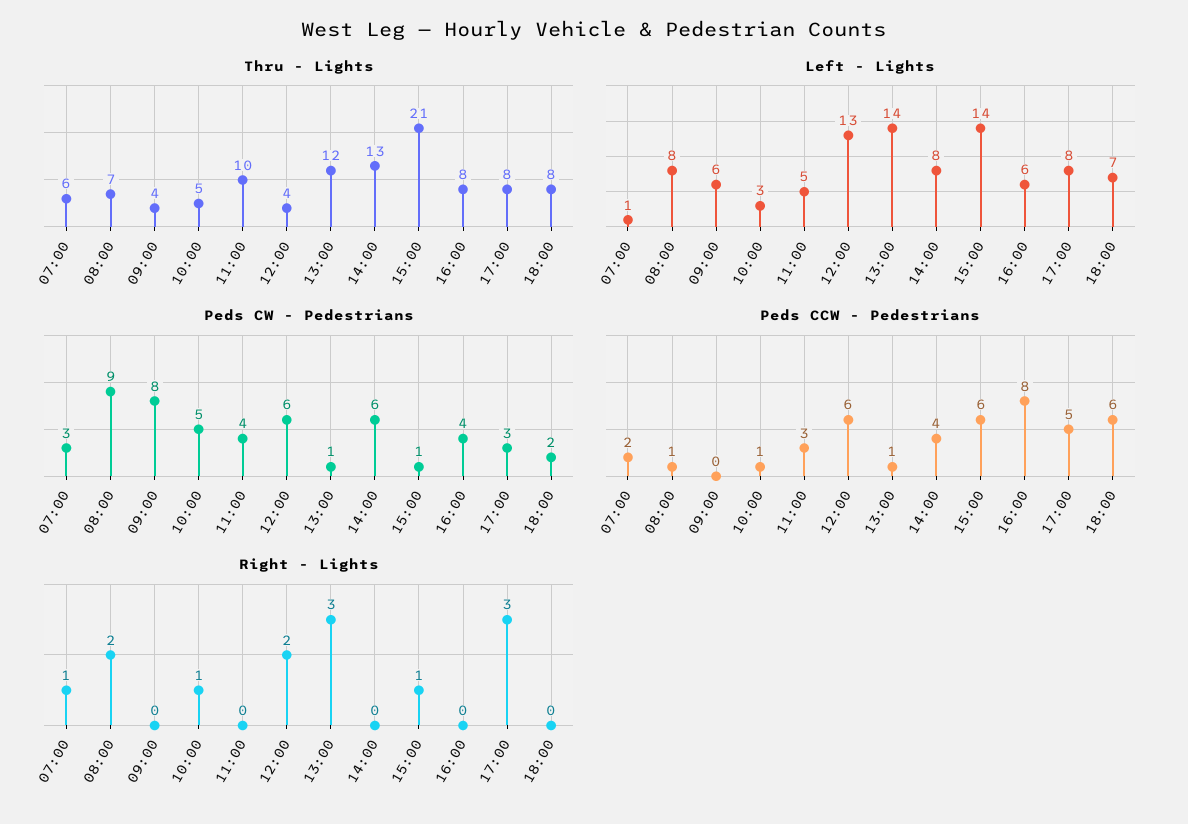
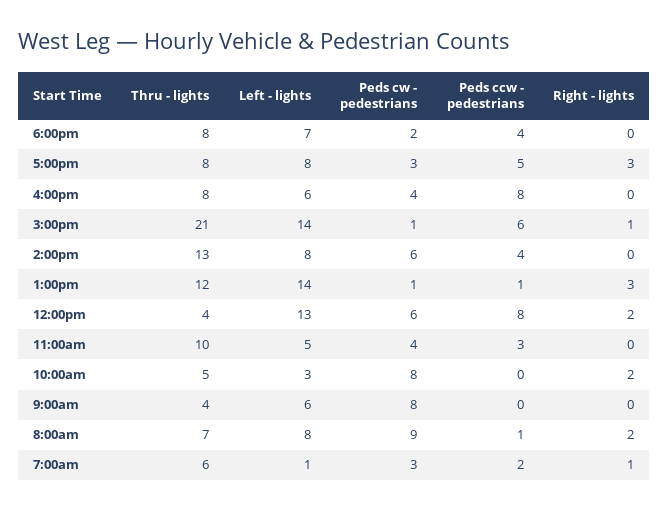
  {
    "Thru - Lights": {
      "07:00": 6,
      "08:00": 7,
      "09:00": 4,
      "10:00": 5,
      "11:00": 10,
      "12:00": 4,
      "13:00": 12,
      "14:00": 13,
      "15:00": 21,
      "16:00": 8,
      "17:00": 8,
      "18:00": 8
    },
    "Left - Lights": {
      "07:00": 1,
      "08:00": 8,
      "09:00": 6,
      "10:00": 3,
      "11:00": 5,
      "12:00": 13,
      "13:00": 14,
      "14:00": 8,
      "15:00": 14,
      "16:00": 6,
      "17:00": 8,
      "18:00": 7
    },
    "Peds CW - Pedestrians": {
      "07:00": 3,
      "08:00": 9,
      "09:00": 8,
-     "10:00": 5,
+     "10:00": 8,
      "11:00": 4,
      "12:00": 6,
      "13:00": 1,
      "14:00": 6,
      "15:00": 1,
      "16:00": 4,
      "17:00": 3,
      "18:00": 2
    },
    "Peds CCW - Pedestrians": {
      "07:00": 2,
      "08:00": 1,
      "09:00": 0,
-     "10:00": 1,
+     "10:00": 0,
      "11:00": 3,
-     "12:00": 6,
+     "12:00": 8,
      "13:00": 1,
      "14:00": 4,
      "15:00": 6,
      "16:00": 8,
      "17:00": 5,
-     "18:00": 6
+     "18:00": 4
    },
    "Right - Lights": {
      "07:00": 1,
      "08:00": 2,
      "09:00": 0,
-     "10:00": 1,
+     "10:00": 2,
      "11:00": 0,
      "12:00": 2,
      "13:00": 3,
      "14:00": 0,
      "15:00": 1,
      "16:00": 0,
      "17:00": 3,
      "18:00": 0
    }
  }

